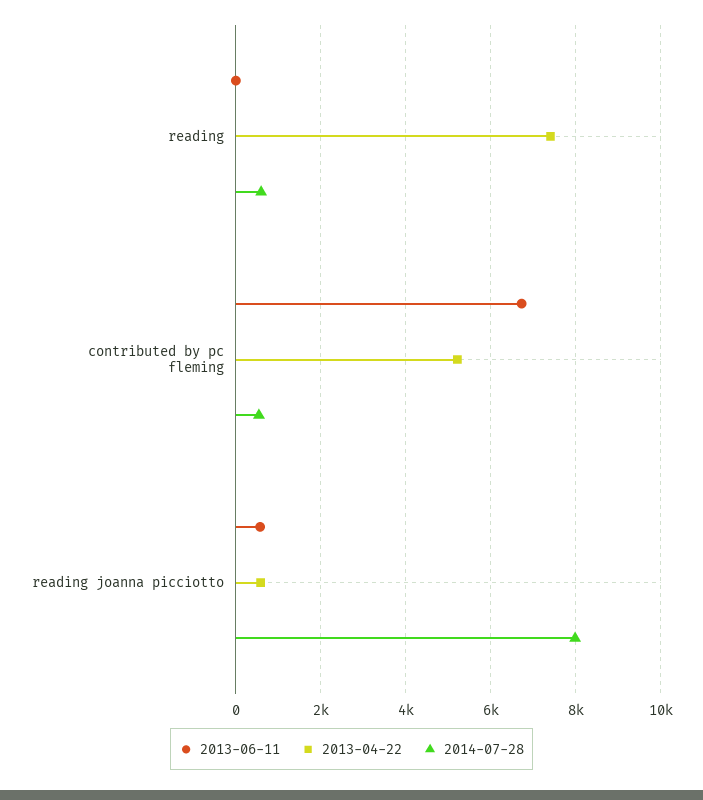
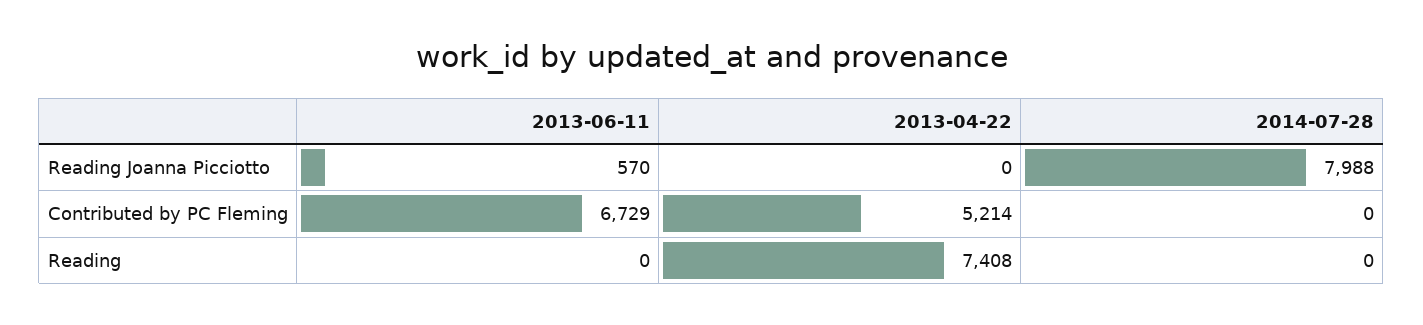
  {
    "2013-06-11": {
      "reading": 0,
      "contributed by pc fleming": 6729,
      "reading joanna picciotto": 570
    },
    "2013-04-22": {
      "reading": 7408,
      "contributed by pc fleming": 5214,
-     "reading joanna picciotto": 600
+     "reading joanna picciotto": 0
    },
    "2014-07-28": {
-     "reading": 600,
+     "reading": 0,
-     "contributed by pc fleming": 600,
+     "contributed by pc fleming": 0,
      "reading joanna picciotto": 7988
    }
  }

